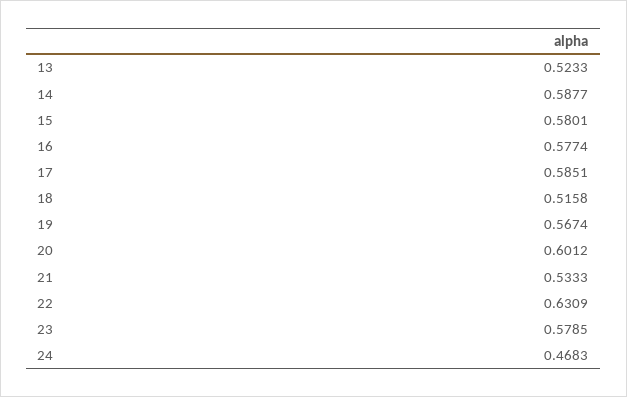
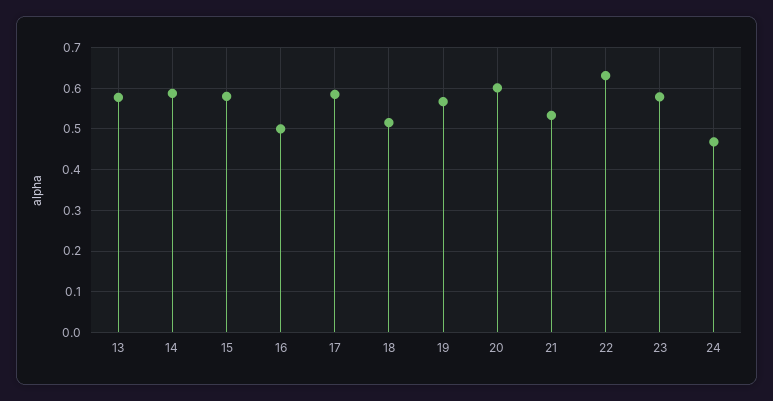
  {
-   "13": 0.5233,
+   "13": 0.58,
    "14": 0.5877,
    "15": 0.5801,
-   "16": 0.5774,
+   "16": 0.5,
    "17": 0.5851,
    "18": 0.5158,
    "19": 0.5674,
    "20": 0.6012,
    "21": 0.5333,
    "22": 0.6309,
    "23": 0.5785,
    "24": 0.4683
  }

